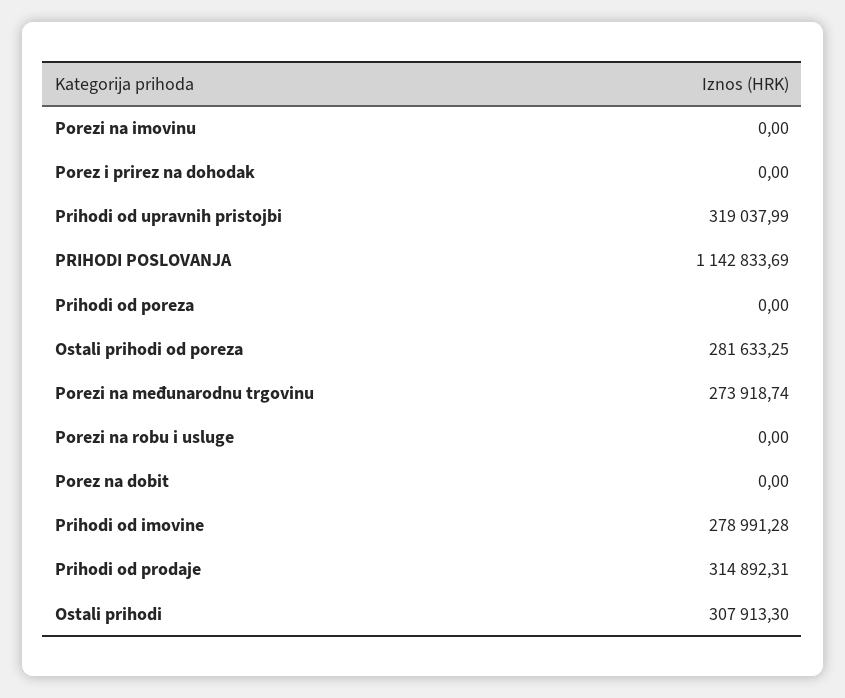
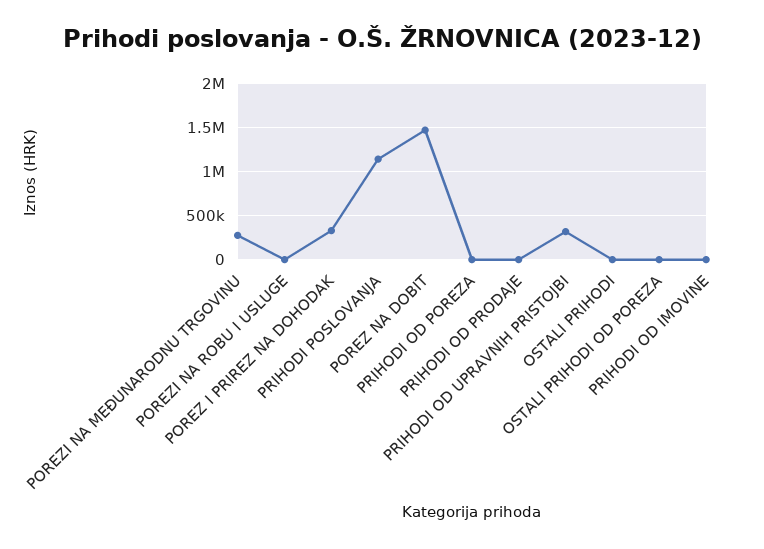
  {
-   "Porezi na imovinu": 0,
-   "Porez i prirez na dohodak": 0,
+   "Porez i prirez na dohodak": 300000,
    "Prihodi od upravnih pristojbi": 319037.99,
    "PRIHODI POSLOVANJA": 1142833.69,
    "Prihodi od poreza": 0,
-   "Ostali prihodi od poreza": 281633.25,
+   "Ostali prihodi od poreza": 0,
    "Porezi na međunarodnu trgovinu": 273918.74,
    "Porezi na robu i usluge": 0,
-   "Porez na dobit": 0,
+   "Porez na dobit": 1500000,
-   "Prihodi od imovine": 278991.28,
+   "Prihodi od imovine": 0,
-   "Prihodi od prodaje": 314892.31,
+   "Prihodi od prodaje": 0,
-   "Ostali prihodi": 307913.3
+   "Ostali prihodi": 0
  }

